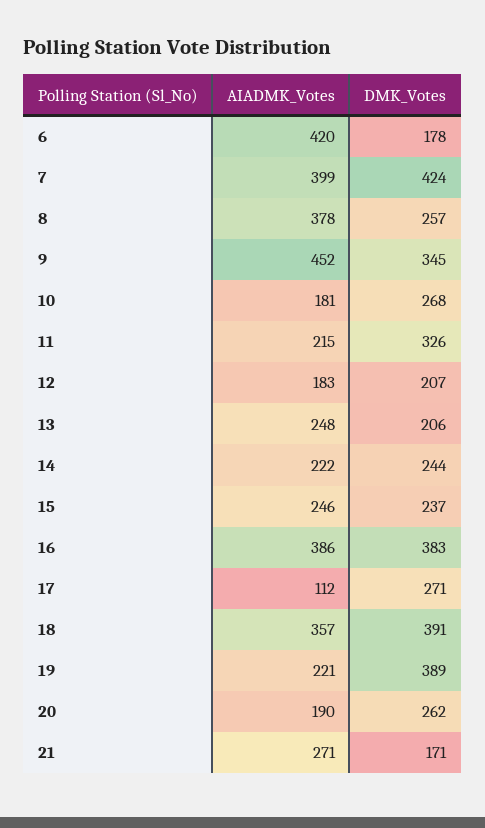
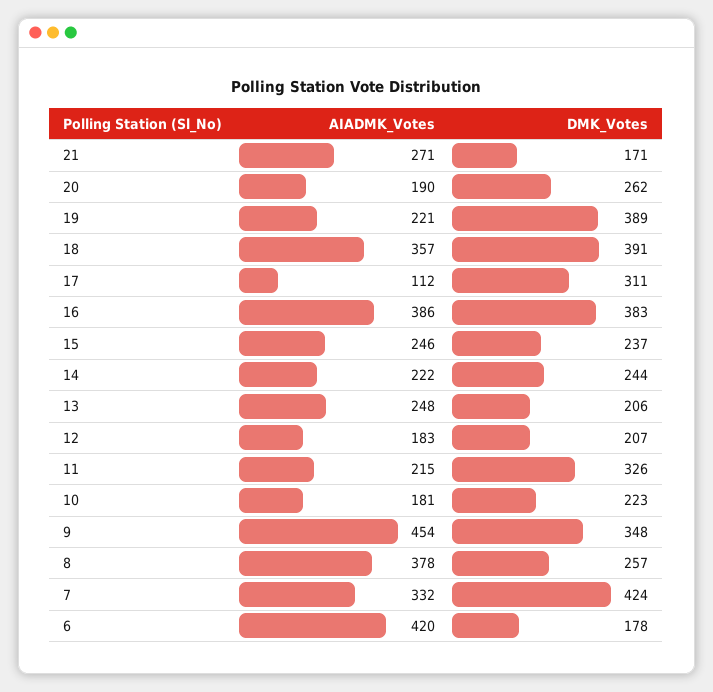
  {
    "AIADMK_Votes": {
      "6": 420,
-     "7": 399,
+     "7": 332,
      "8": 378,
-     "9": 452,
+     "9": 454,
      "10": 181,
      "11": 215,
      "12": 183,
      "13": 248,
      "14": 222,
      "15": 246,
      "16": 386,
      "17": 112,
      "18": 357,
      "19": 221,
      "20": 190,
      "21": 271
    },
    "DMK_Votes": {
      "6": 178,
      "7": 424,
      "8": 257,
-     "9": 345,
+     "9": 348,
-     "10": 268,
+     "10": 223,
      "11": 326,
      "12": 207,
      "13": 206,
      "14": 244,
      "15": 237,
      "16": 383,
-     "17": 271,
+     "17": 311,
      "18": 391,
      "19": 389,
      "20": 262,
      "21": 171
    }
  }

